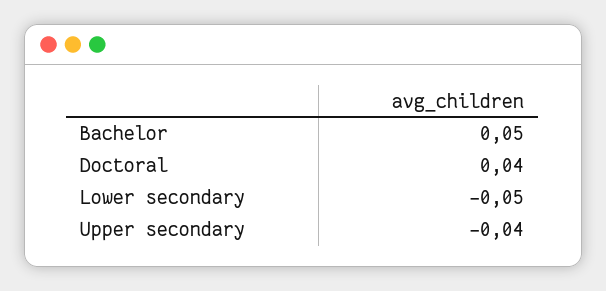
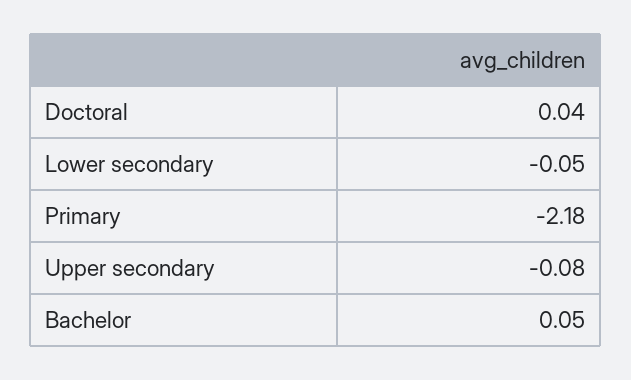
  {
    "Bachelor": 0.05,
    "Doctoral": 0.04,
    "Lower secondary": -0.05,
-   "Upper secondary": -0.04
+   "Upper secondary": -0.08,
+   "Primary": -2.18
  }

